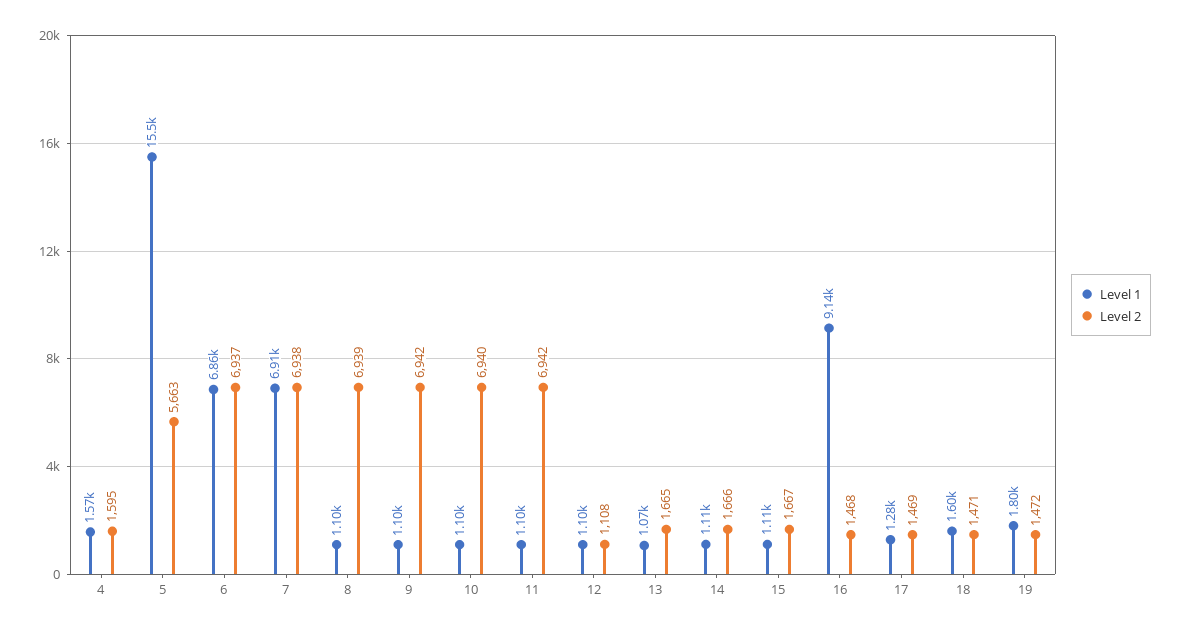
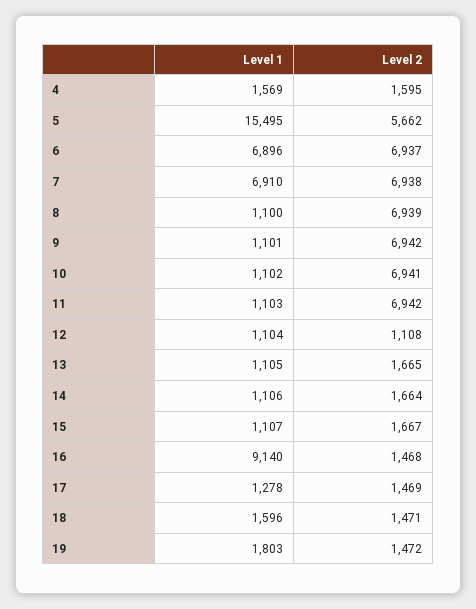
  {
    "Level 1": {
      "4": 1569,
      "5": 15495,
-     "6": 6860,
+     "6": 6896,
      "7": 6910,
      "8": 1100,
      "9": 1101,
      "10": 1102,
      "11": 1103,
      "12": 1104,
-     "13": 1070,
+     "13": 1105,
      "14": 1106,
      "15": 1107,
      "16": 9140,
      "17": 1278,
      "18": 1596,
      "19": 1803
    },
    "Level 2": {
      "4": 1595,
-     "5": 5663,
+     "5": 5662,
      "6": 6937,
      "7": 6938,
      "8": 6939,
      "9": 6942,
-     "10": 6940,
+     "10": 6941,
      "11": 6942,
      "12": 1108,
      "13": 1665,
-     "14": 1666,
+     "14": 1664,
      "15": 1667,
      "16": 1468,
      "17": 1469,
      "18": 1471,
      "19": 1472
    }
  }

